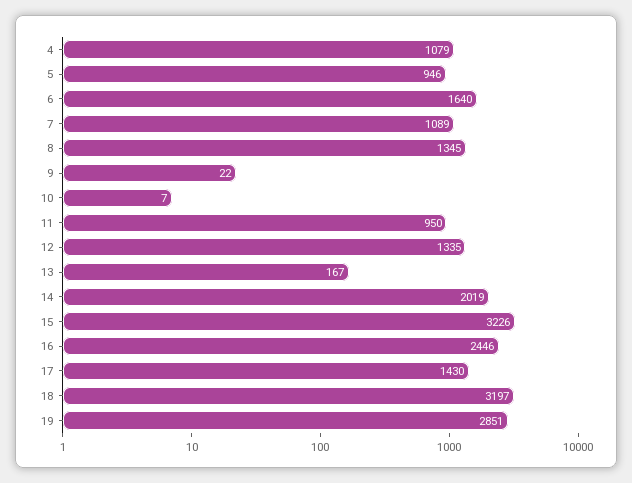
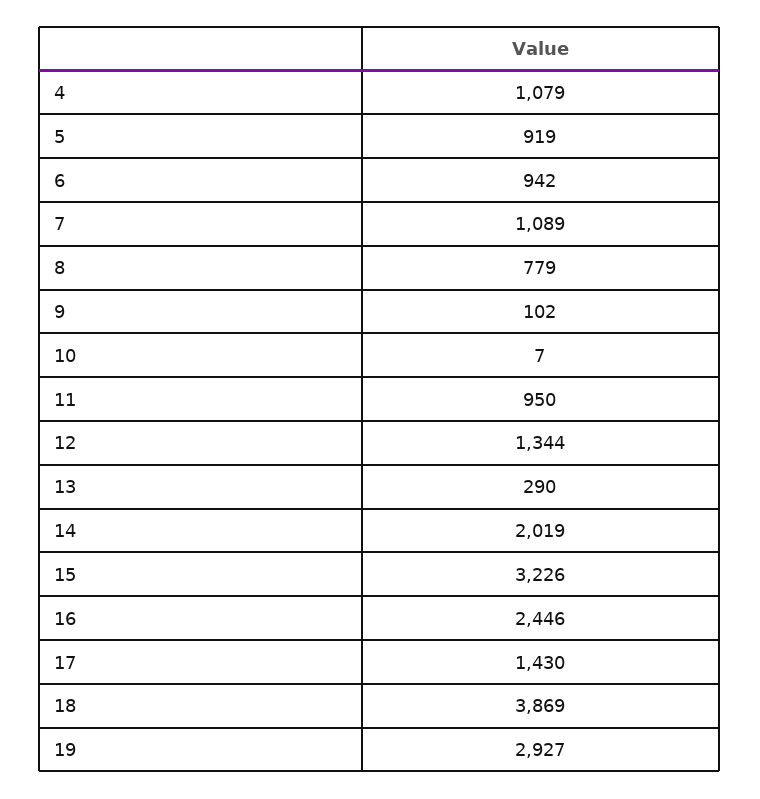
  {
    "4": 1079,
-   "5": 946,
+   "5": 919,
-   "6": 1640,
+   "6": 942,
    "7": 1089,
-   "8": 1345,
+   "8": 779,
-   "9": 22,
+   "9": 102,
    "10": 7,
    "11": 950,
-   "12": 1335,
+   "12": 1344,
-   "13": 167,
+   "13": 290,
    "14": 2019,
    "15": 3226,
    "16": 2446,
    "17": 1430,
-   "18": 3197,
+   "18": 3869,
-   "19": 2851
+   "19": 2927
  }

